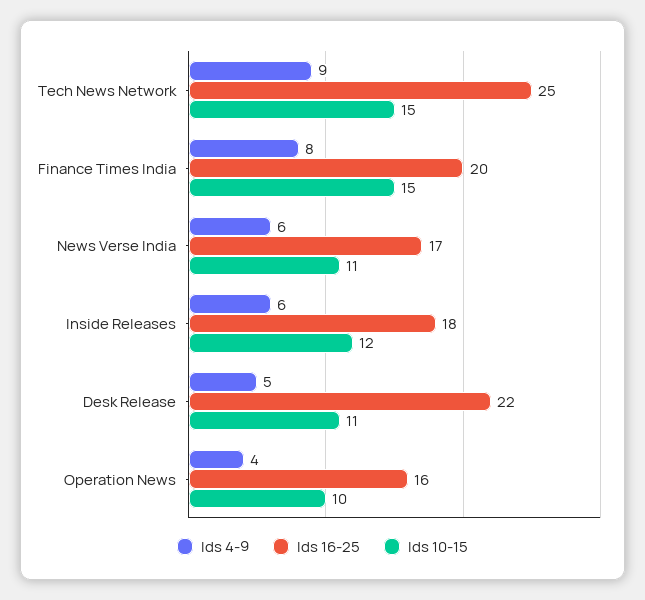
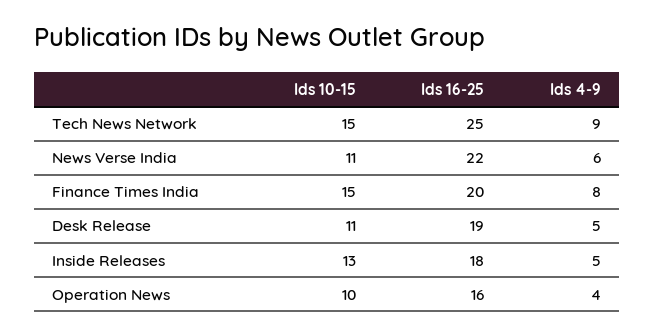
  {
    "Ids 4-9": {
      "Tech News Network": 9,
      "Finance Times India": 8,
      "News Verse India": 6,
-     "Inside Releases": 6,
+     "Inside Releases": 5,
      "Desk Release": 5,
      "Operation News": 4
    },
    "Ids 16-25": {
      "Tech News Network": 25,
      "Finance Times India": 20,
-     "News Verse India": 17,
+     "News Verse India": 22,
      "Inside Releases": 18,
-     "Desk Release": 22,
+     "Desk Release": 19,
      "Operation News": 16
    },
    "Ids 10-15": {
      "Tech News Network": 15,
      "Finance Times India": 15,
      "News Verse India": 11,
-     "Inside Releases": 12,
+     "Inside Releases": 13,
      "Desk Release": 11,
      "Operation News": 10
    }
  }

